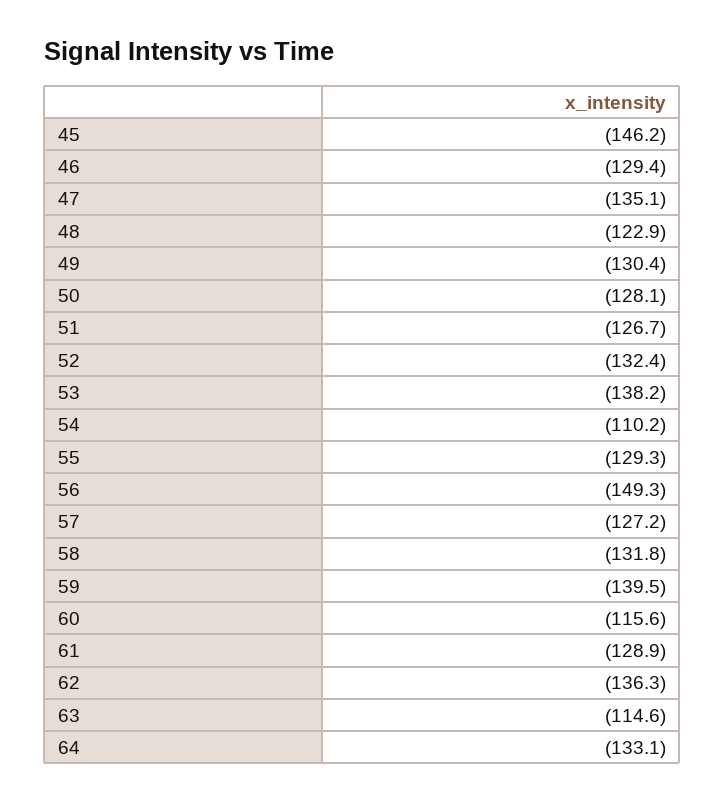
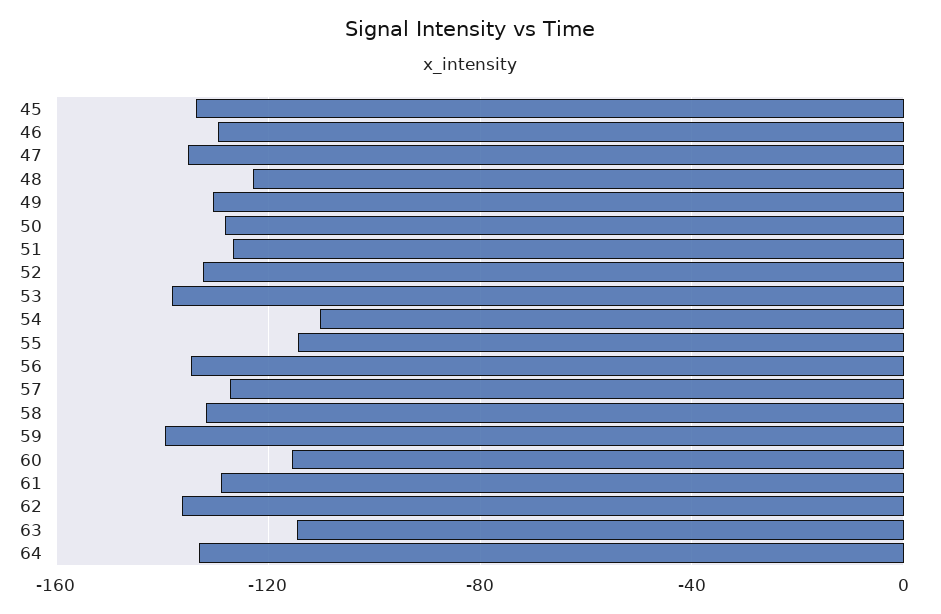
  {
-   "45": -146.2,
+   "45": -135,
    "46": -129.4,
    "47": -135.1,
    "48": -122.9,
    "49": -130.4,
    "50": -128.1,
    "51": -126.7,
    "52": -132.4,
    "53": -138.2,
    "54": -110.2,
-   "55": -129.3,
+   "55": -115,
-   "56": -149.3,
+   "56": -135,
    "57": -127.2,
    "58": -131.8,
    "59": -139.5,
    "60": -115.6,
    "61": -128.9,
    "62": -136.3,
    "63": -114.6,
    "64": -133.1
  }

